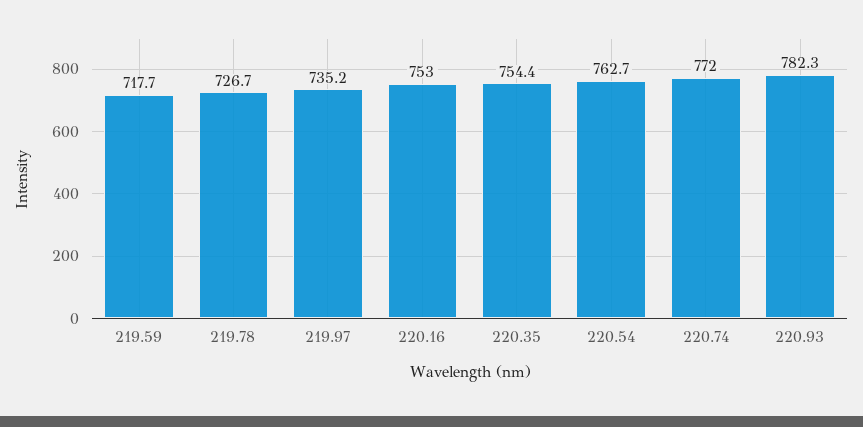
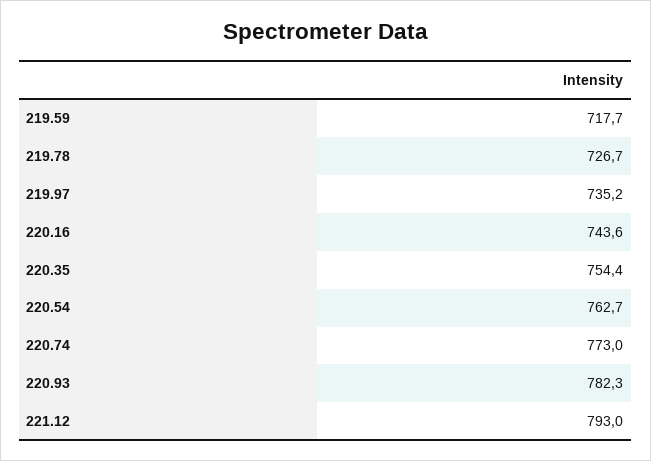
  {
    "219.59": 717.7,
    "219.78": 726.7,
    "219.97": 735.2,
-   "220.16": 753,
+   "220.16": 743.6,
    "220.35": 754.4,
    "220.54": 762.7,
-   "220.74": 772,
+   "220.74": 773,
-   "220.93": 782.3
+   "220.93": 782.3,
+   "221.12": 793
  }

